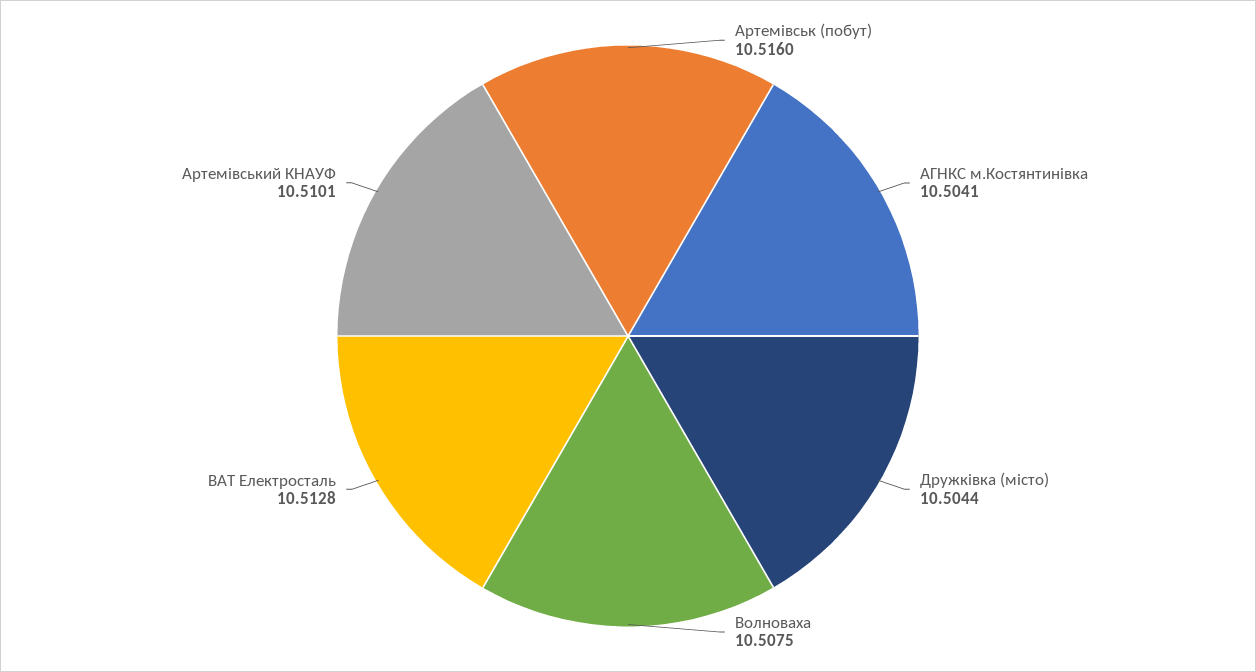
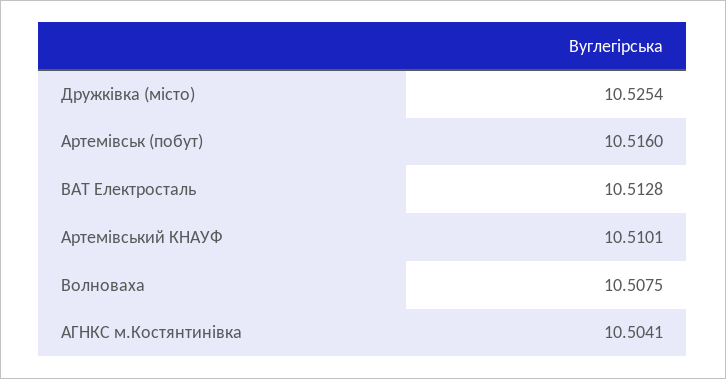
  {
    "Артемівськ (побут)": 10.516,
    "АГНКС м.Костянтинівка": 10.5041,
-   "Дружківка (місто)": 10.5044,
+   "Дружківка (місто)": 10.5254,
    "Волноваха": 10.5075,
    "ВАТ Електросталь": 10.5128,
    "Артемівський КНАУФ": 10.5101
  }

